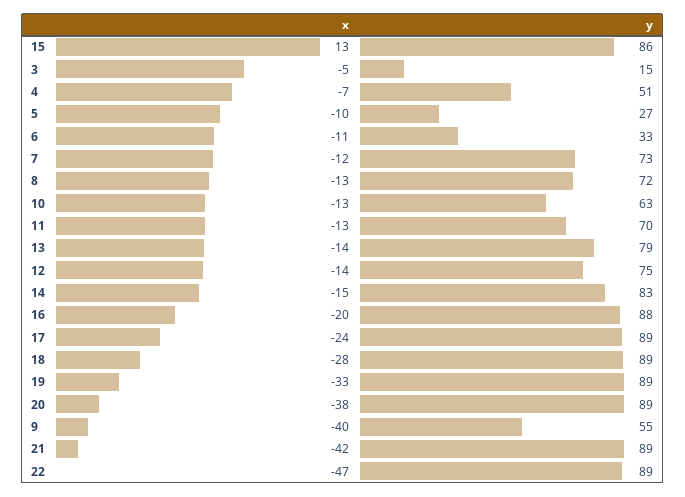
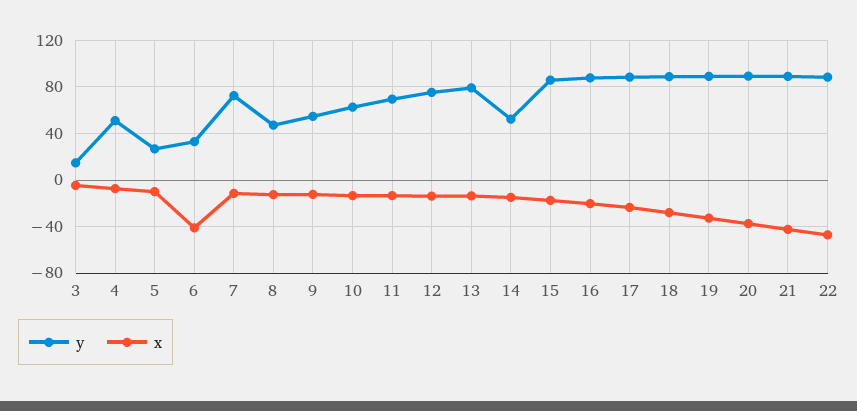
  {
    "x": {
-     "15": 13,
+     "15": -20,
      "3": -5,
      "4": -7,
      "5": -10,
-     "6": -11,
+     "6": -40,
      "7": -12,
      "8": -13,
      "10": -13,
      "11": -13,
      "13": -14,
      "12": -14,
      "14": -15,
      "16": -20,
      "17": -24,
      "18": -28,
      "19": -33,
      "20": -38,
-     "9": -40,
+     "9": -10,
      "21": -42,
      "22": -47
    },
    "y": {
      "15": 86,
      "3": 15,
      "4": 51,
      "5": 27,
      "6": 33,
      "7": 73,
-     "8": 72,
+     "8": 50,
      "10": 63,
      "11": 70,
      "13": 79,
      "12": 75,
-     "14": 83,
+     "14": 50,
      "16": 88,
      "17": 89,
      "18": 89,
      "19": 89,
      "20": 89,
      "9": 55,
      "21": 89,
      "22": 89
    }
  }

